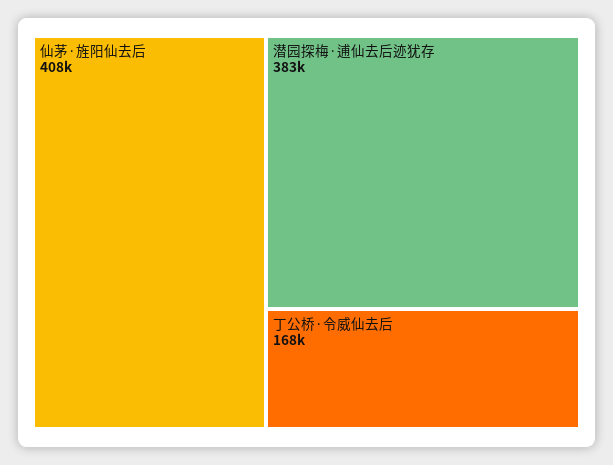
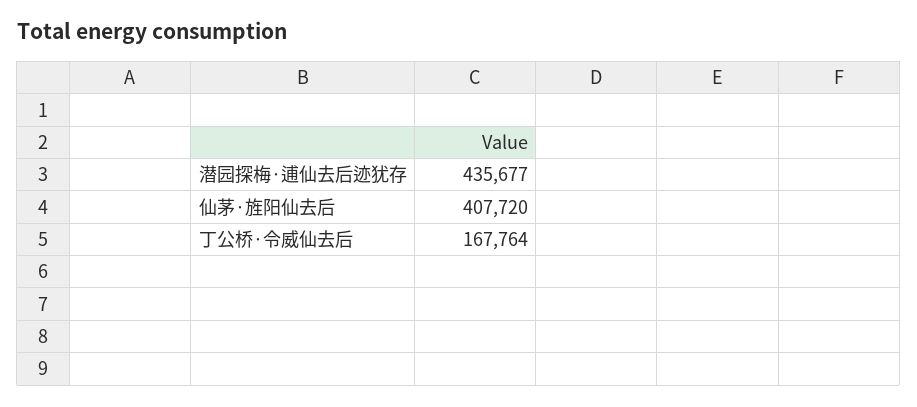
  {
    "仙茅·旌阳仙去后": 407720,
-   "潜园探梅·逋仙去后迹犹存": 383000,
+   "潜园探梅·逋仙去后迹犹存": 435677,
    "丁公桥·令威仙去后": 167764
  }

